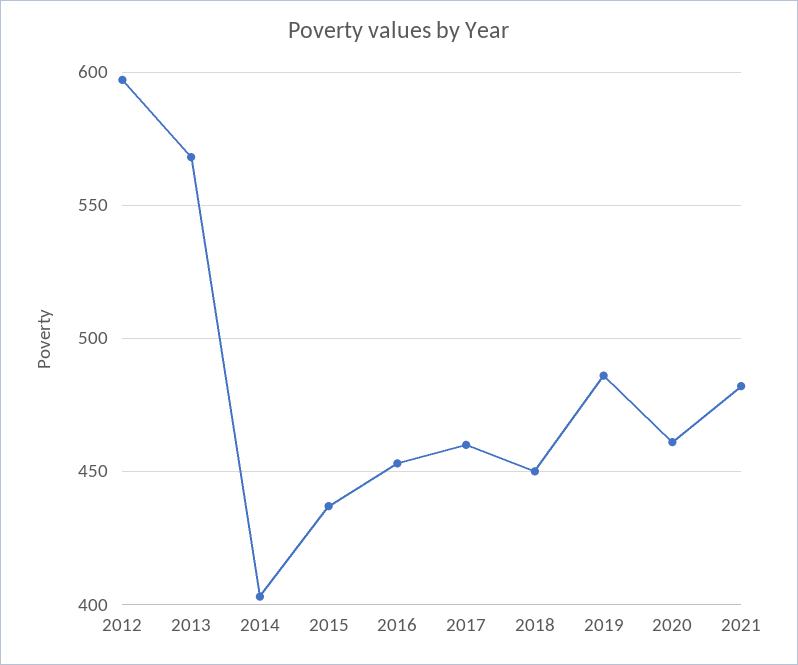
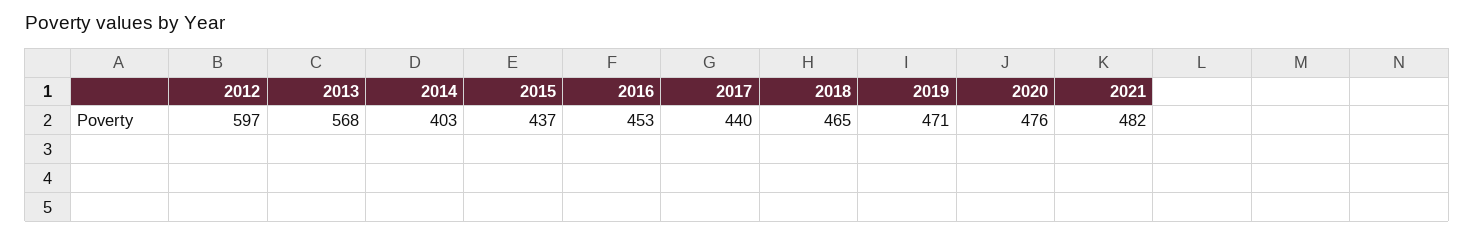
  {
    "2012": 597,
    "2013": 568,
    "2014": 403,
    "2015": 437,
    "2016": 453,
-   "2017": 460,
+   "2017": 440,
-   "2018": 450,
+   "2018": 465,
-   "2019": 485,
+   "2019": 471,
-   "2020": 460,
+   "2020": 476,
    "2021": 482
  }

